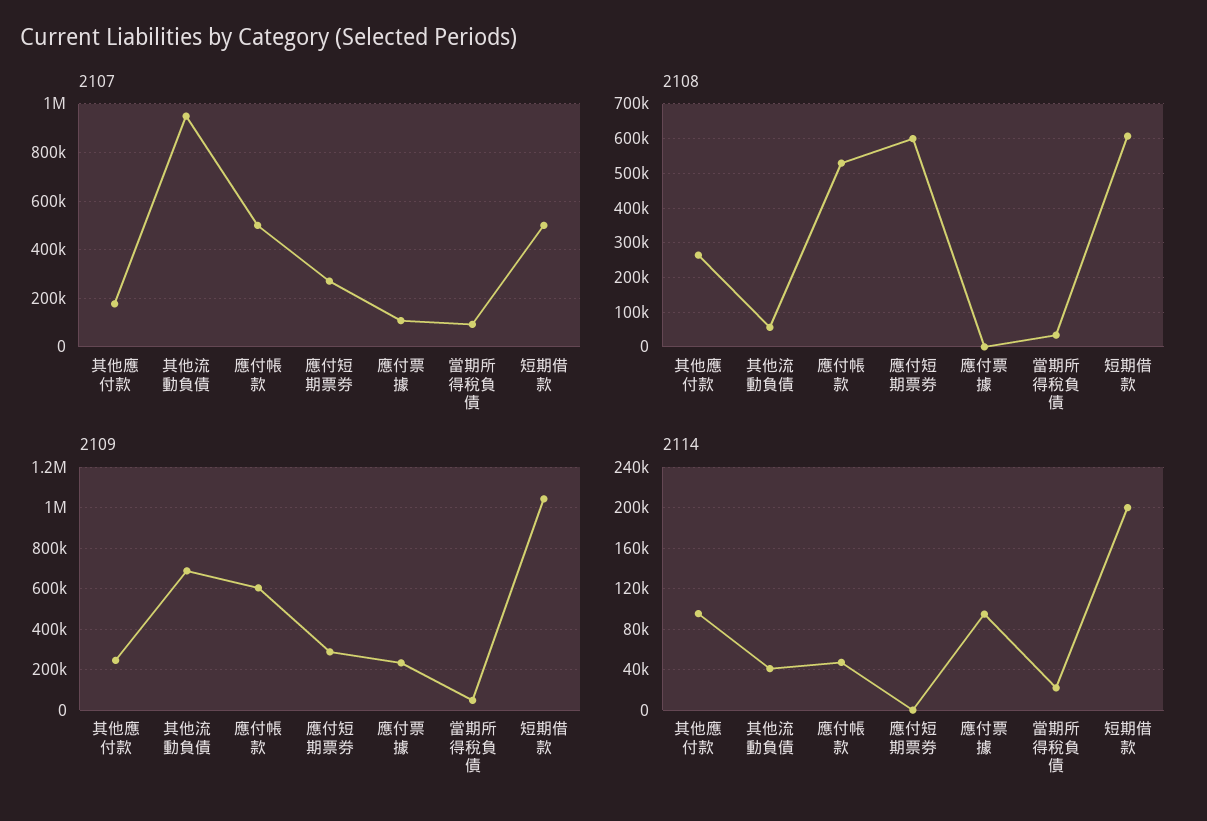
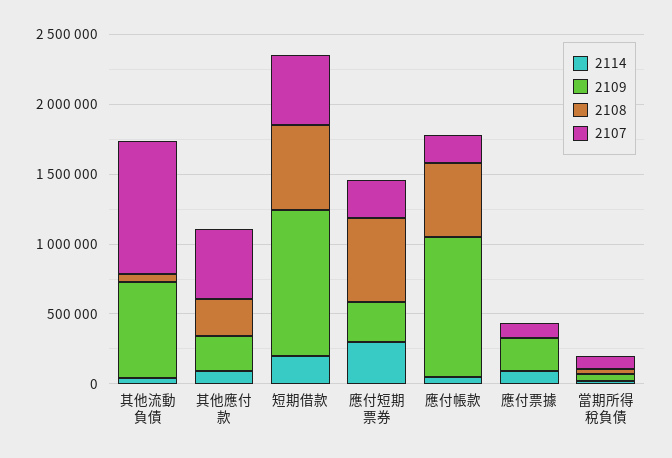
  {
    "2107": {
-     "其他應付款": 175000,
+     "其他應付款": 500000,
      "其他流動負債": 950000,
-     "應付帳款": 500000,
+     "應付帳款": 200000,
      "應付短期票券": 275000,
      "應付票據": 100000,
      "當期所得稅負債": 100000,
      "短期借款": 500000
    },
    "2108": {
      "其他應付款": 260000,
      "其他流動負債": 60000,
      "應付帳款": 520000,
      "應付短期票券": 600000,
      "應付票據": 0,
      "當期所得稅負債": 40000,
      "短期借款": 600000
    },
    "2109": {
      "其他應付款": 250000,
      "其他流動負債": 700000,
-     "應付帳款": 600000,
+     "應付帳款": 1000000,
      "應付短期票券": 300000,
      "應付票據": 250000,
      "當期所得稅負債": 50000,
      "短期借款": 1050000
    },
    "2114": {
      "其他應付款": 100000,
      "其他流動負債": 40000,
      "應付帳款": 50000,
-     "應付短期票券": 0,
+     "應付短期票券": 300000,
      "應付票據": 90000,
      "當期所得稅負債": 20000,
      "短期借款": 200000
    }
  }

